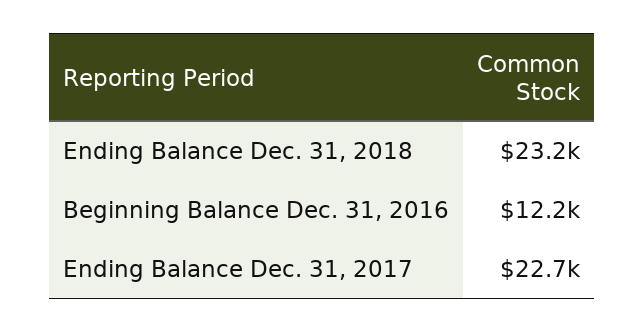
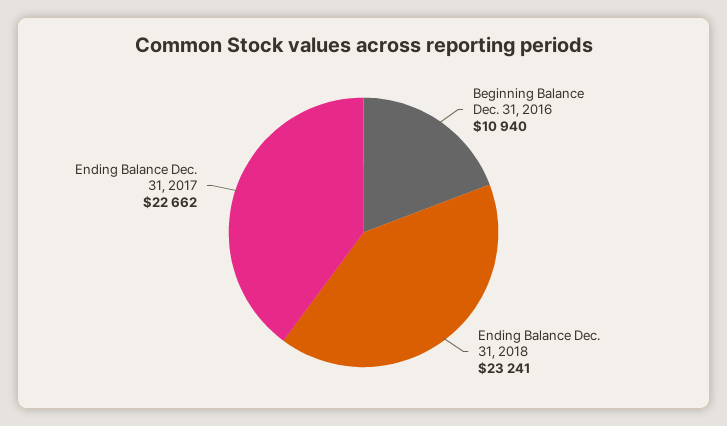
  {
    "Ending Balance Dec. 31, 2018": 23241,
-   "Beginning Balance Dec. 31, 2016": 12200,
+   "Beginning Balance Dec. 31, 2016": 10940,
    "Ending Balance Dec. 31, 2017": 22662
  }

